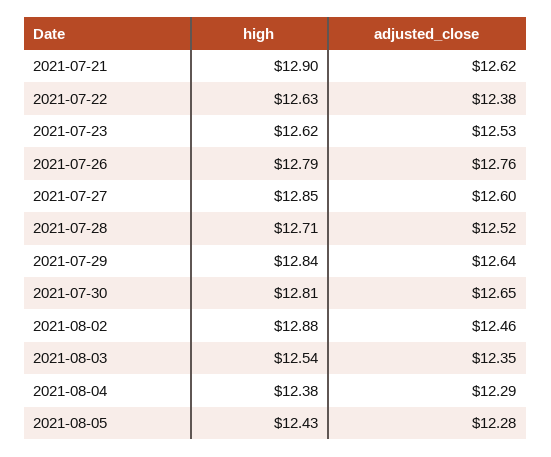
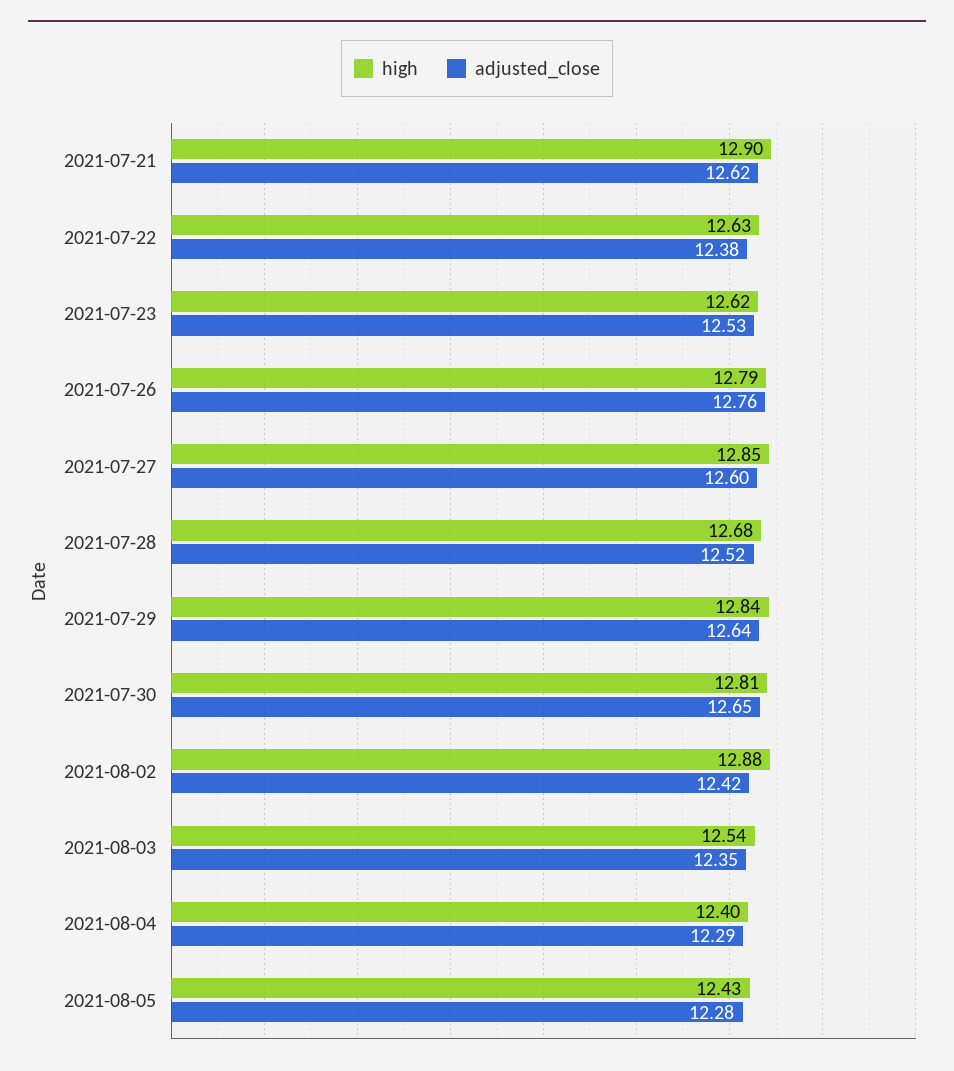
  {
    "high": {
      "2021-07-21": 12.9,
      "2021-07-22": 12.63,
      "2021-07-23": 12.62,
      "2021-07-26": 12.79,
      "2021-07-27": 12.85,
-     "2021-07-28": 12.71,
+     "2021-07-28": 12.68,
      "2021-07-29": 12.84,
      "2021-07-30": 12.81,
      "2021-08-02": 12.88,
      "2021-08-03": 12.54,
-     "2021-08-04": 12.38,
+     "2021-08-04": 12.4,
      "2021-08-05": 12.43
    },
    "adjusted_close": {
      "2021-07-21": 12.62,
      "2021-07-22": 12.38,
      "2021-07-23": 12.53,
      "2021-07-26": 12.76,
      "2021-07-27": 12.6,
      "2021-07-28": 12.52,
      "2021-07-29": 12.64,
      "2021-07-30": 12.65,
-     "2021-08-02": 12.46,
+     "2021-08-02": 12.42,
      "2021-08-03": 12.35,
      "2021-08-04": 12.29,
      "2021-08-05": 12.28
    }
  }

